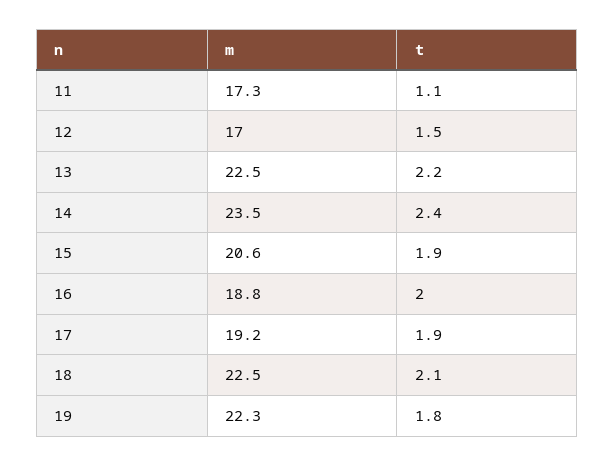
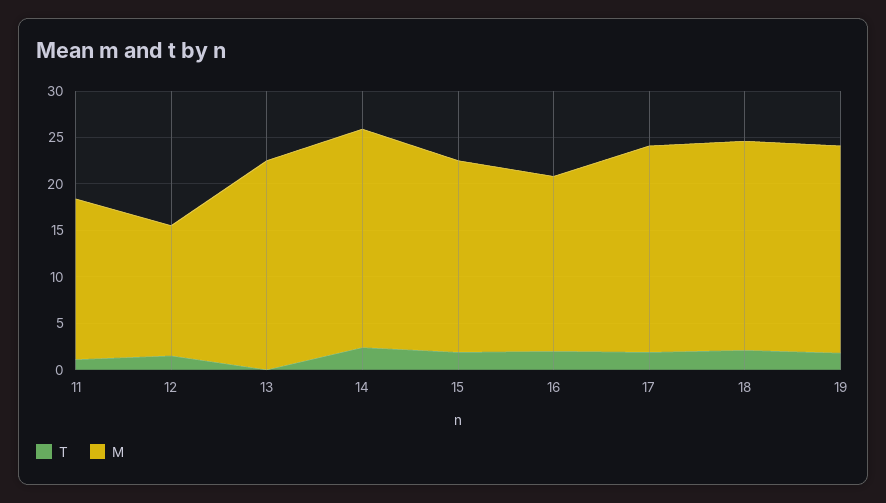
  {
    "m": {
      "11": 17.3,
-     "12": 17,
+     "12": 14,
      "13": 22.5,
      "14": 23.5,
      "15": 20.6,
      "16": 18.8,
-     "17": 19.2,
+     "17": 22,
      "18": 22.5,
      "19": 22.3
    },
    "t": {
      "11": 1.1,
      "12": 1.5,
-     "13": 2.2,
+     "13": 0,
      "14": 2.4,
      "15": 1.9,
      "16": 2,
      "17": 1.9,
      "18": 2.1,
      "19": 1.8
    }
  }

